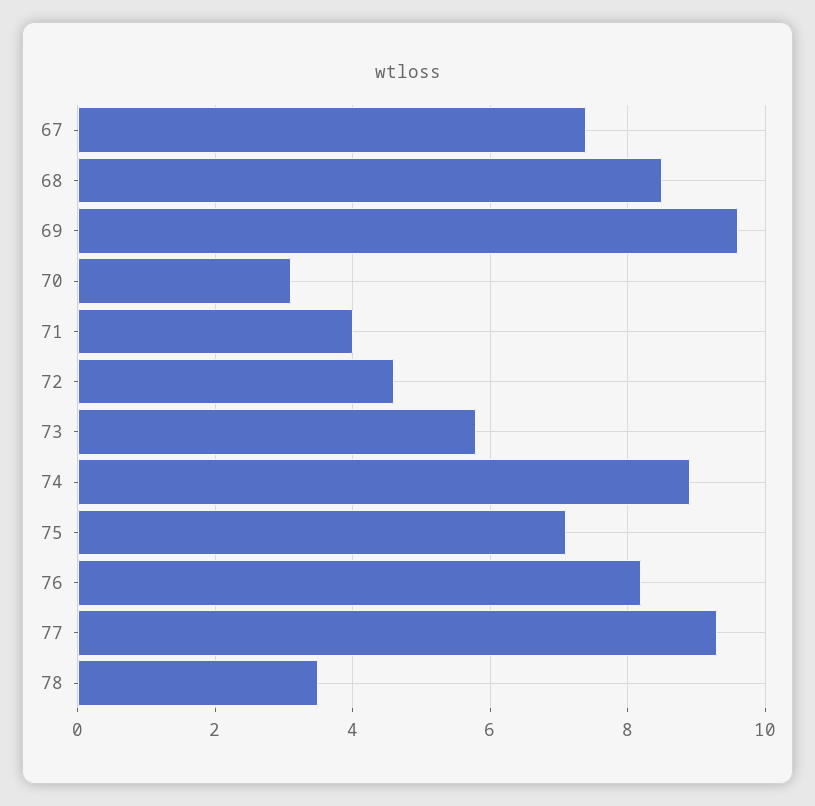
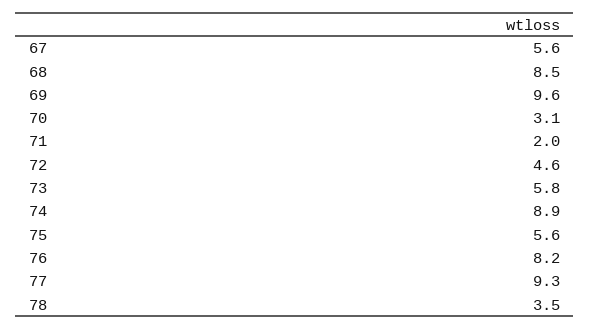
  {
-   "67": 7.5,
+   "67": 5.6,
    "68": 8.5,
    "69": 9.6,
    "70": 3.1,
-   "71": 4,
+   "71": 2,
    "72": 4.6,
    "73": 5.8,
    "74": 8.9,
-   "75": 7,
+   "75": 5.6,
    "76": 8.2,
    "77": 9.3,
    "78": 3.5
  }

